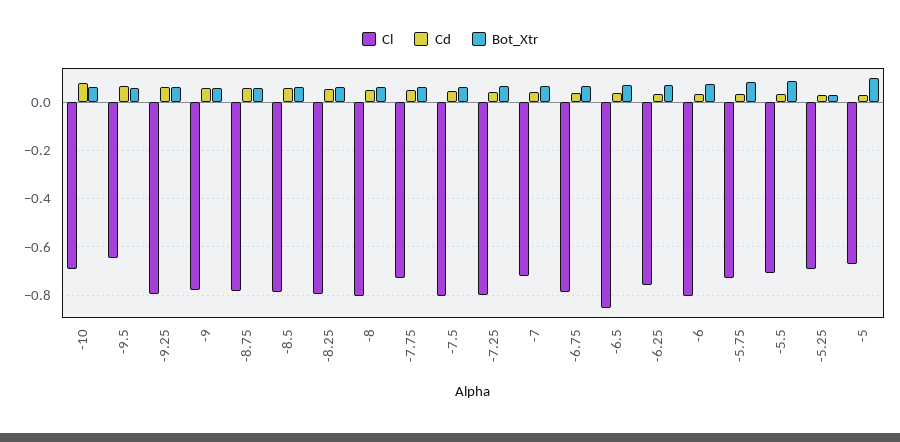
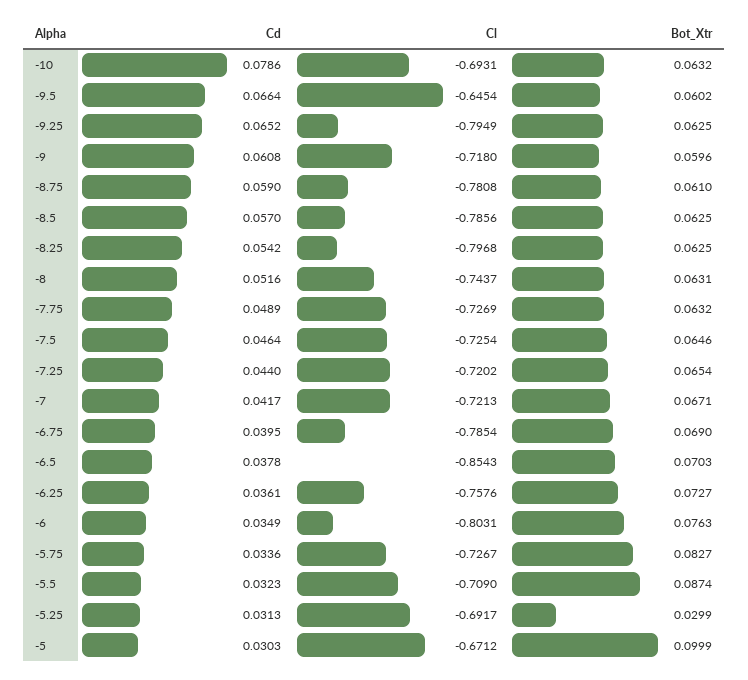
  {
    "Cl": {
      "-10": -0.6931,
      "-9.5": -0.6454,
      "-9.25": -0.7949,
-     "-9": -0.775,
+     "-9": -0.718,
      "-8.75": -0.7808,
      "-8.5": -0.7856,
      "-8.25": -0.7968,
-     "-8": -0.8,
+     "-8": -0.7437,
      "-7.75": -0.7269,
-     "-7.5": -0.8,
+     "-7.5": -0.7254,
-     "-7.25": -0.8,
+     "-7.25": -0.7202,
      "-7": -0.7213,
      "-6.75": -0.7854,
      "-6.5": -0.8543,
      "-6.25": -0.7576,
      "-6": -0.8031,
      "-5.75": -0.7267,
      "-5.5": -0.709,
      "-5.25": -0.6917,
      "-5": -0.6712
    },
    "Cd": {
      "-10": 0.0786,
      "-9.5": 0.0664,
      "-9.25": 0.0652,
      "-9": 0.0608,
      "-8.75": 0.059,
      "-8.5": 0.057,
      "-8.25": 0.0542,
      "-8": 0.0516,
      "-7.75": 0.0489,
      "-7.5": 0.0464,
      "-7.25": 0.044,
      "-7": 0.0417,
      "-6.75": 0.0395,
      "-6.5": 0.0378,
      "-6.25": 0.0361,
      "-6": 0.0349,
      "-5.75": 0.0336,
      "-5.5": 0.0323,
      "-5.25": 0.0313,
      "-5": 0.0303
    },
    "Bot_Xtr": {
      "-10": 0.0632,
      "-9.5": 0.0602,
      "-9.25": 0.0625,
      "-9": 0.0596,
      "-8.75": 0.061,
      "-8.5": 0.0625,
      "-8.25": 0.0625,
      "-8": 0.0631,
      "-7.75": 0.0632,
      "-7.5": 0.0646,
      "-7.25": 0.0654,
      "-7": 0.0671,
      "-6.75": 0.069,
      "-6.5": 0.0703,
      "-6.25": 0.0727,
      "-6": 0.0763,
      "-5.75": 0.0827,
      "-5.5": 0.0874,
      "-5.25": 0.0299,
      "-5": 0.0999
    }
  }

